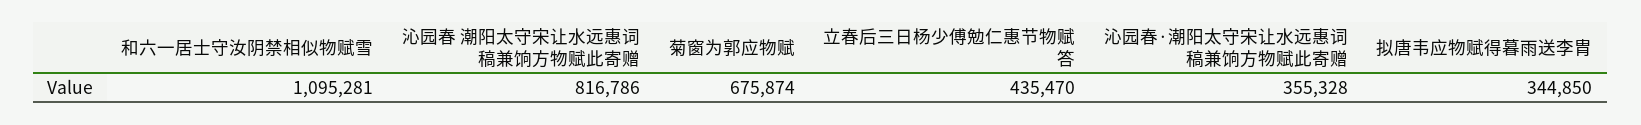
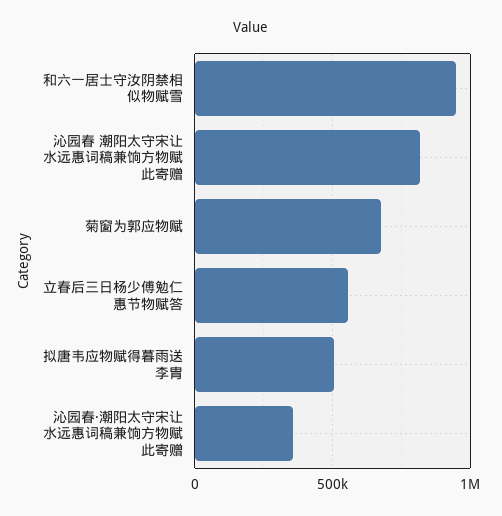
  {
-   "和六一居士守汝阴禁相似物赋雪": 1095281,
+   "和六一居士守汝阴禁相似物赋雪": 950000,
    "沁园春 潮阳太守宋让水远惠词稿兼饷方物赋此寄赠": 816786,
    "菊窗为郭应物赋": 675874,
-   "立春后三日杨少傅勉仁惠节物赋答": 435470,
+   "立春后三日杨少傅勉仁惠节物赋答": 550000,
    "沁园春·潮阳太守宋让水远惠词稿兼饷方物赋此寄赠": 355328,
-   "拟唐韦应物赋得暮雨送李胄": 344850
+   "拟唐韦应物赋得暮雨送李胄": 500000
  }

